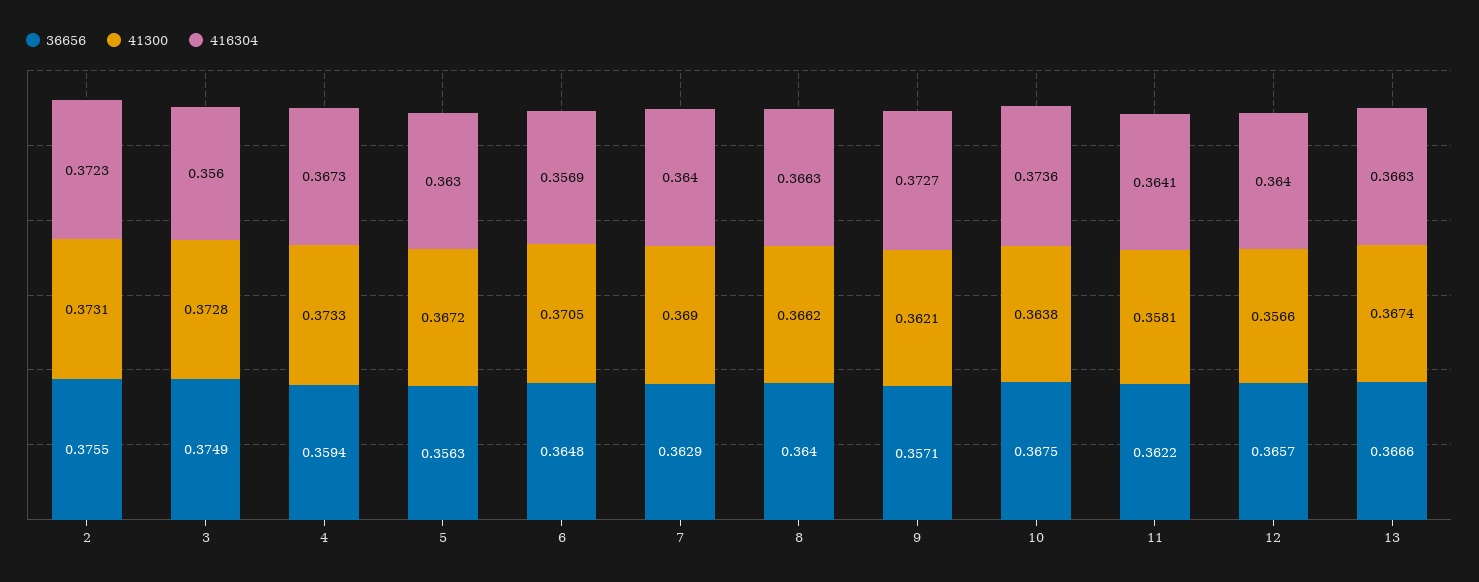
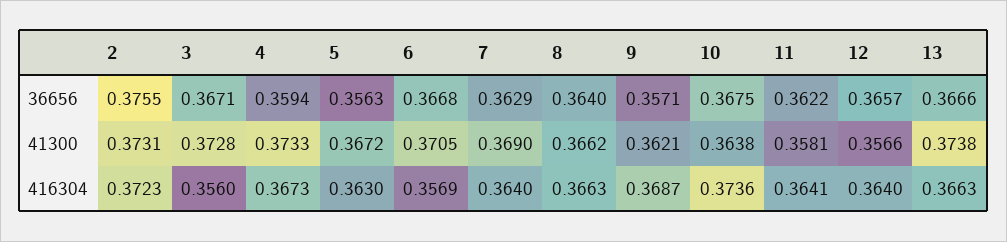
  {
    "36656": {
      "2": 0.3755,
-     "3": 0.3749,
+     "3": 0.3671,
      "4": 0.3594,
      "5": 0.3563,
-     "6": 0.3648,
+     "6": 0.3668,
      "7": 0.3629,
      "8": 0.364,
      "9": 0.3571,
      "10": 0.3675,
      "11": 0.3622,
      "12": 0.3657,
      "13": 0.3666
    },
    "41300": {
      "2": 0.3731,
      "3": 0.3728,
      "4": 0.3733,
      "5": 0.3672,
      "6": 0.3705,
      "7": 0.369,
      "8": 0.3662,
      "9": 0.3621,
      "10": 0.3638,
      "11": 0.3581,
      "12": 0.3566,
-     "13": 0.3674
+     "13": 0.3738
    },
    "416304": {
      "2": 0.3723,
      "3": 0.356,
      "4": 0.3673,
      "5": 0.363,
      "6": 0.3569,
      "7": 0.364,
      "8": 0.3663,
-     "9": 0.3727,
+     "9": 0.3687,
      "10": 0.3736,
      "11": 0.3641,
      "12": 0.364,
      "13": 0.3663
    }
  }

